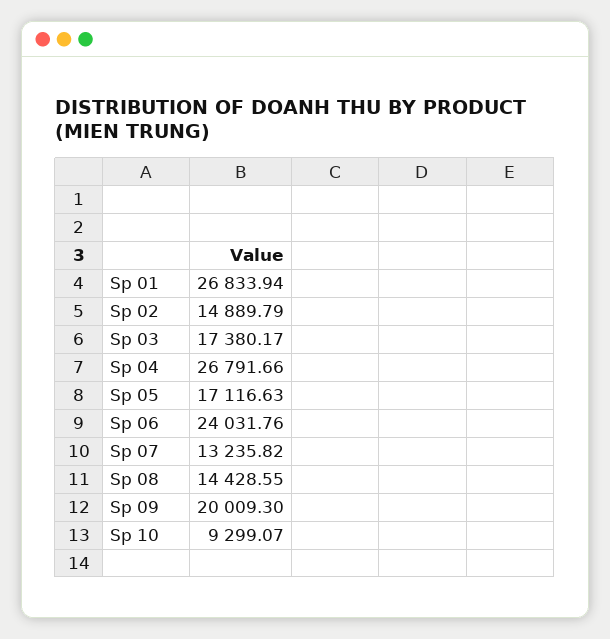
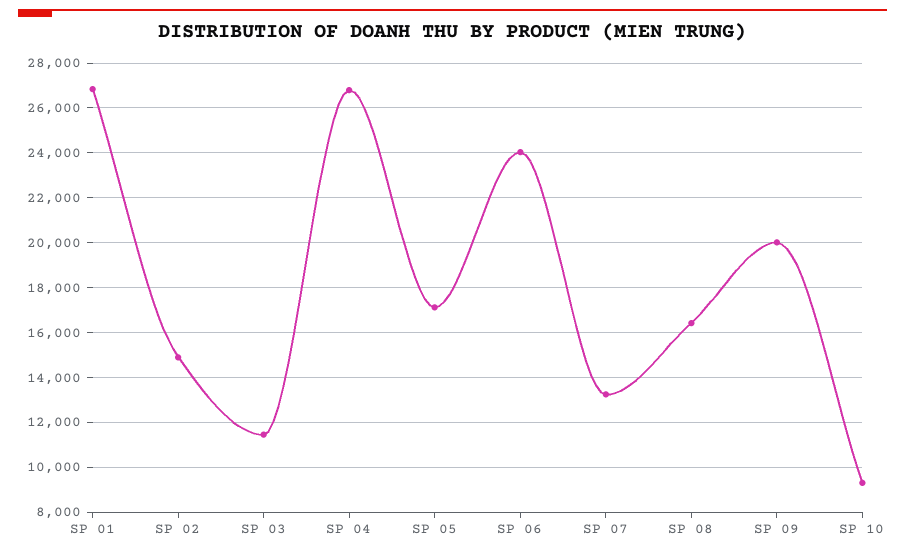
  {
    "Sp 01": 26833.94,
    "Sp 02": 14889.79,
-   "Sp 03": 17380.17,
+   "Sp 03": 11500,
    "Sp 04": 26791.66,
    "Sp 05": 17116.63,
    "Sp 06": 24031.76,
    "Sp 07": 13235.82,
-   "Sp 08": 14428.55,
+   "Sp 08": 16500,
    "Sp 09": 20009.3,
    "Sp 10": 9299.07
  }

